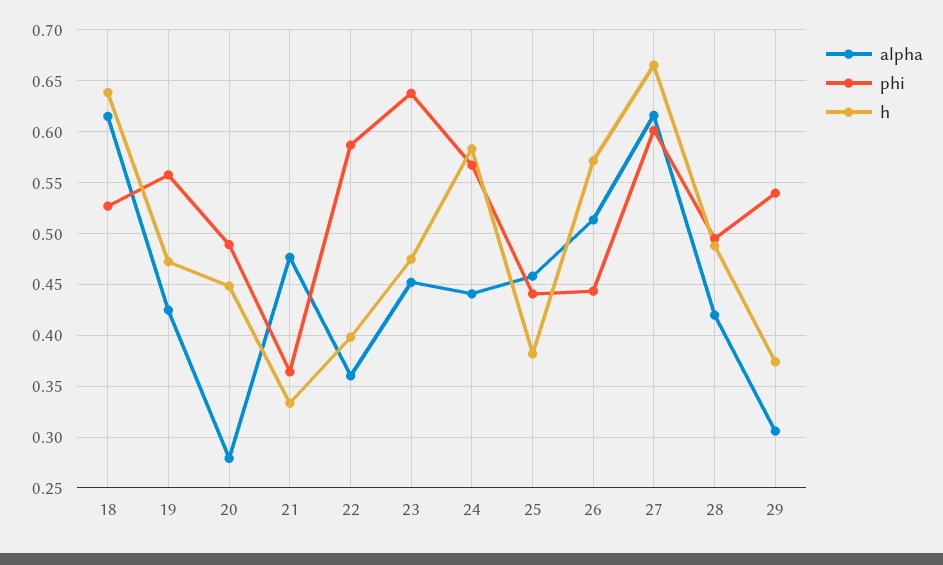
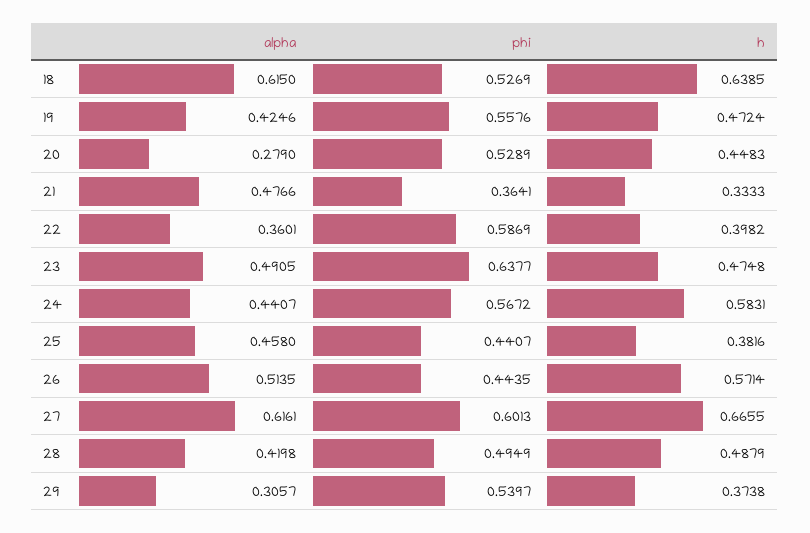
  {
    "alpha": {
      "18": 0.615,
      "19": 0.4246,
      "20": 0.279,
      "21": 0.4766,
      "22": 0.3601,
-     "23": 0.45,
+     "23": 0.4905,
      "24": 0.4407,
      "25": 0.458,
      "26": 0.5135,
      "27": 0.6161,
      "28": 0.4198,
      "29": 0.3057
    },
    "phi": {
      "18": 0.5269,
      "19": 0.5576,
-     "20": 0.49,
+     "20": 0.5289,
      "21": 0.3641,
      "22": 0.5869,
      "23": 0.6377,
      "24": 0.5672,
      "25": 0.4407,
      "26": 0.4435,
      "27": 0.6013,
      "28": 0.4949,
      "29": 0.5397
    },
    "h": {
      "18": 0.6385,
      "19": 0.4724,
      "20": 0.4483,
      "21": 0.3333,
      "22": 0.3982,
      "23": 0.4748,
      "24": 0.5831,
      "25": 0.3816,
      "26": 0.5714,
      "27": 0.6655,
      "28": 0.4879,
      "29": 0.3738
    }
  }

